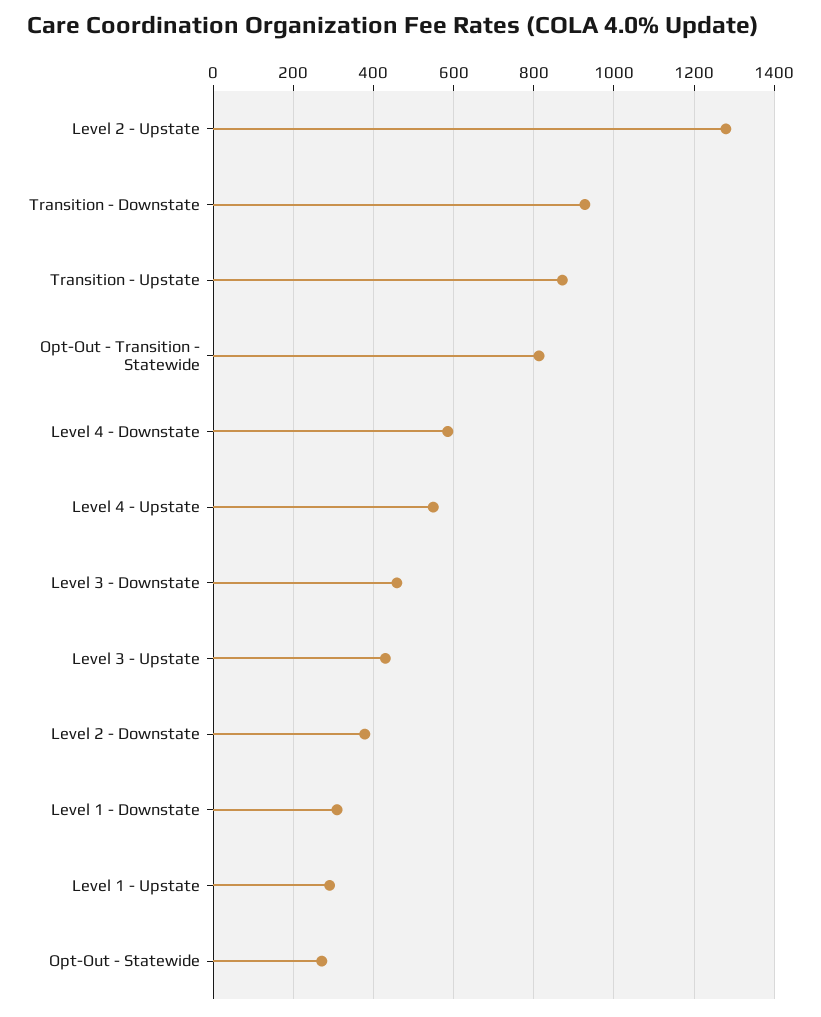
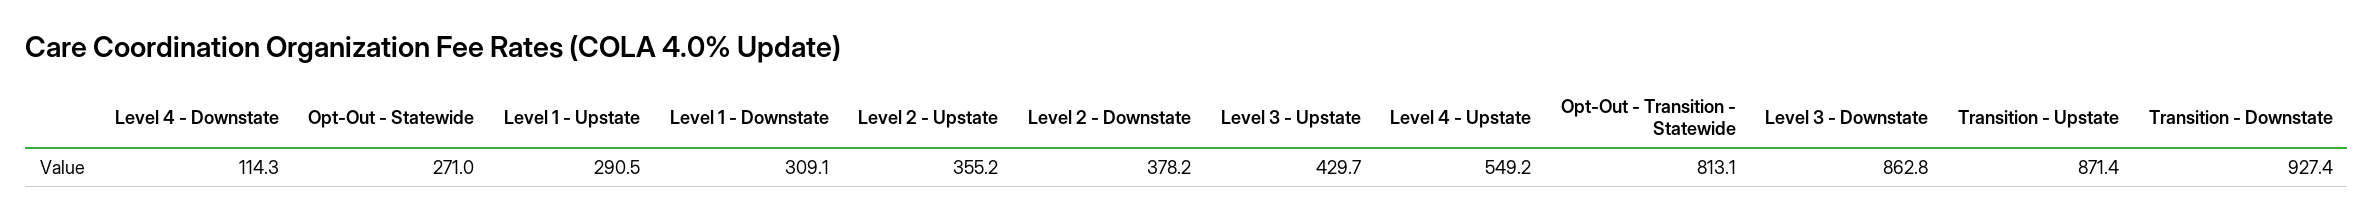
  {
-   "Level 2 - Upstate": 1280,
+   "Level 2 - Upstate": 355.2,
    "Transition - Downstate": 927.4,
    "Transition - Upstate": 871.4,
    "Opt-Out - Transition - Statewide": 813.1,
-   "Level 4 - Downstate": 580,
+   "Level 4 - Downstate": 114.3,
    "Level 4 - Upstate": 549.2,
-   "Level 3 - Downstate": 460,
+   "Level 3 - Downstate": 862.8,
    "Level 3 - Upstate": 429.7,
    "Level 2 - Downstate": 378.2,
    "Level 1 - Downstate": 309.1,
    "Level 1 - Upstate": 290.5,
    "Opt-Out - Statewide": 271
  }

